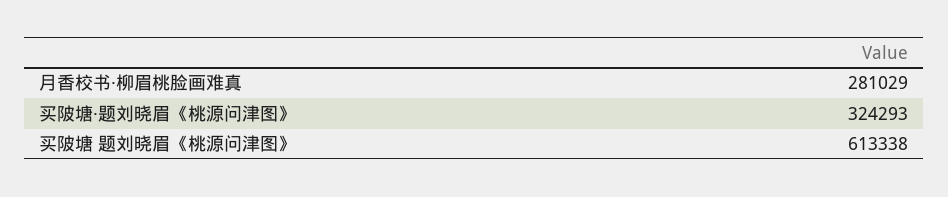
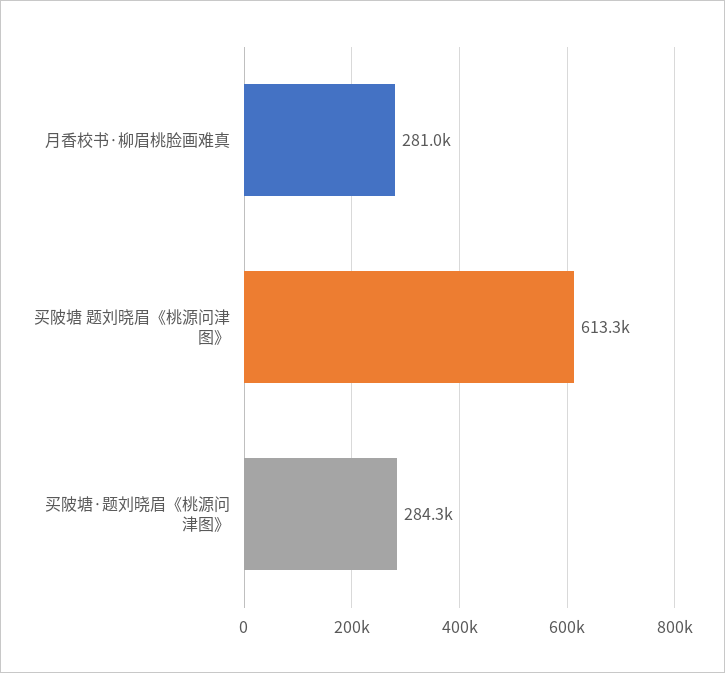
  {
    "月香校书·柳眉桃脸画难真": 281029,
-   "买陂塘·题刘晓眉《桃源问津图》": 324293,
+   "买陂塘·题刘晓眉《桃源问津图》": 284300,
    "买陂塘 题刘晓眉《桃源问津图》": 613338
  }

